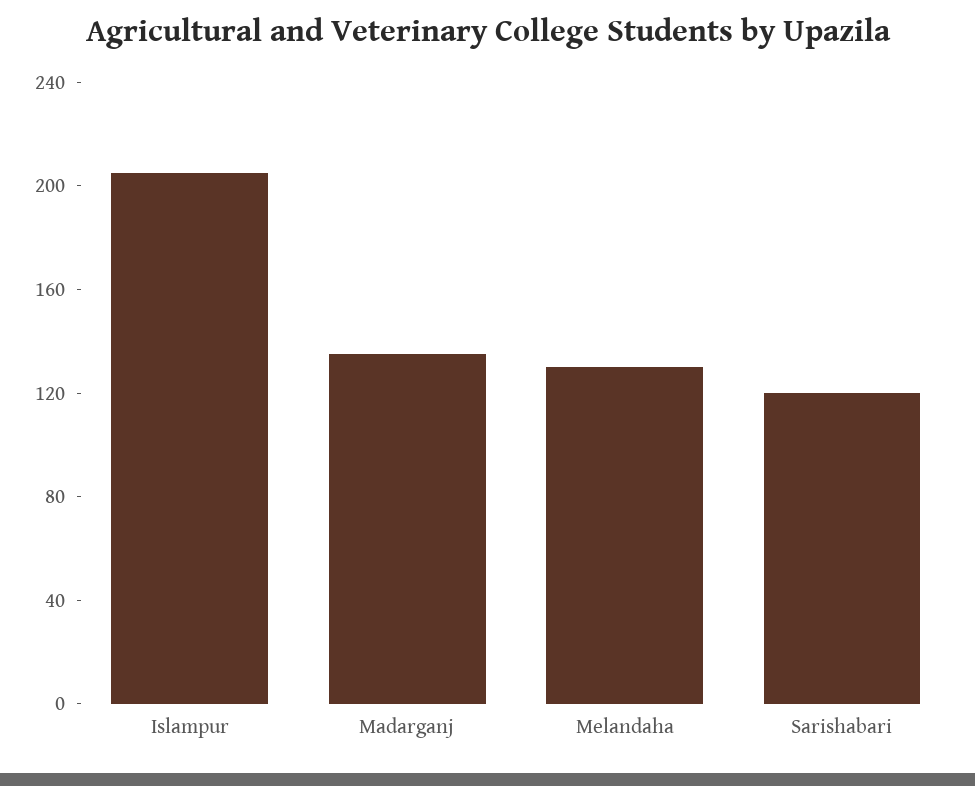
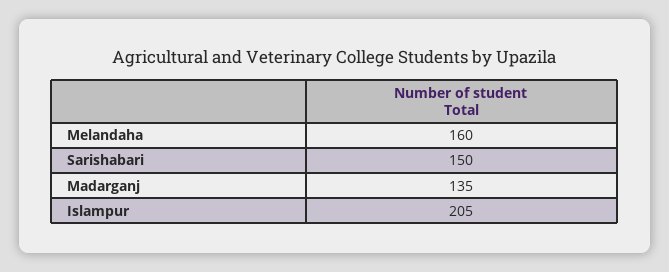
  {
    "Islampur": 205,
    "Madarganj": 135,
-   "Melandaha": 130,
+   "Melandaha": 160,
-   "Sarishabari": 120
+   "Sarishabari": 150
  }

